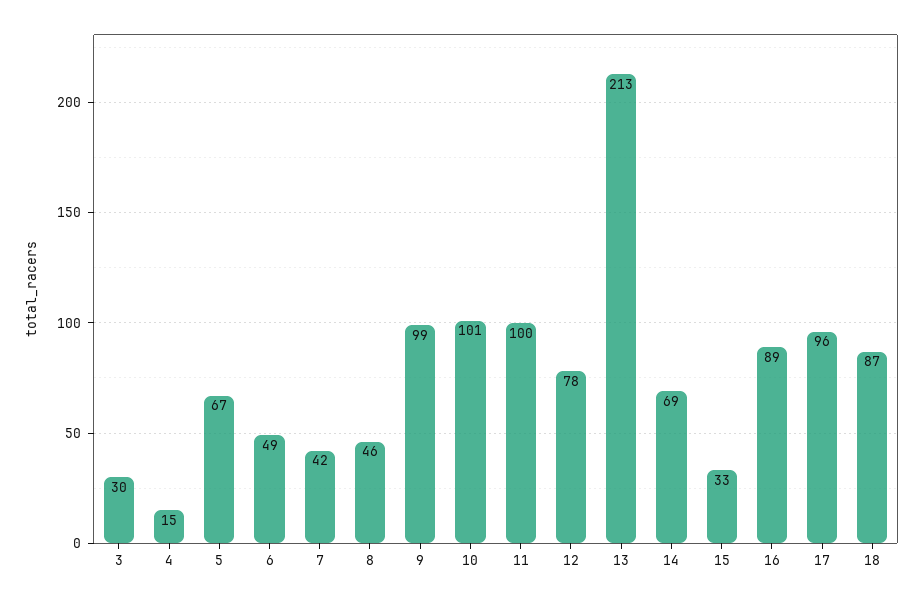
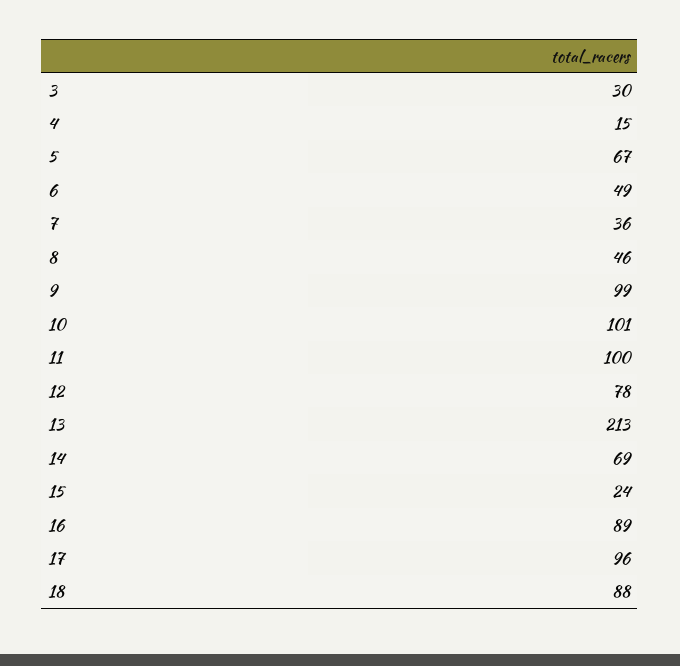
  {
    "3": 30,
    "4": 15,
    "5": 67,
    "6": 49,
-   "7": 42,
+   "7": 36,
    "8": 46,
    "9": 99,
    "10": 101,
    "11": 100,
    "12": 78,
    "13": 213,
    "14": 69,
-   "15": 33,
+   "15": 24,
    "16": 89,
    "17": 96,
-   "18": 87
+   "18": 88
  }

